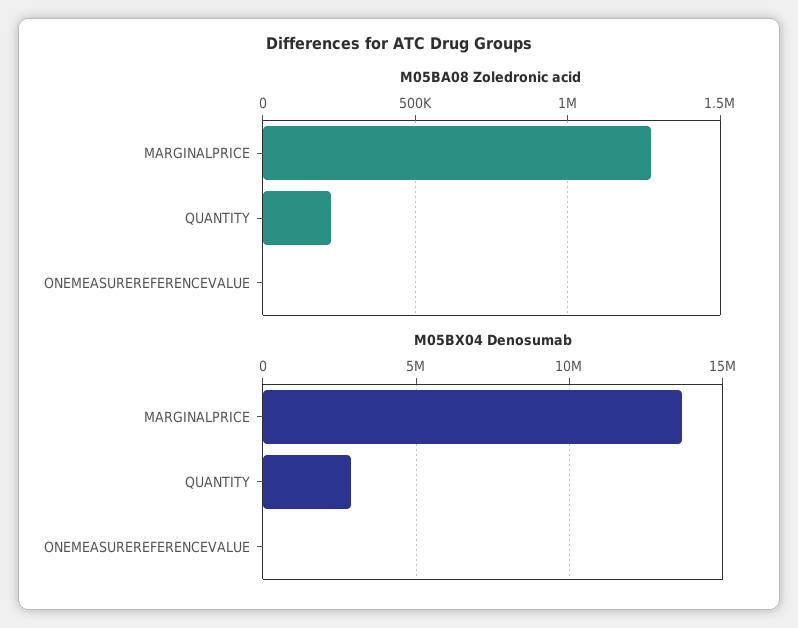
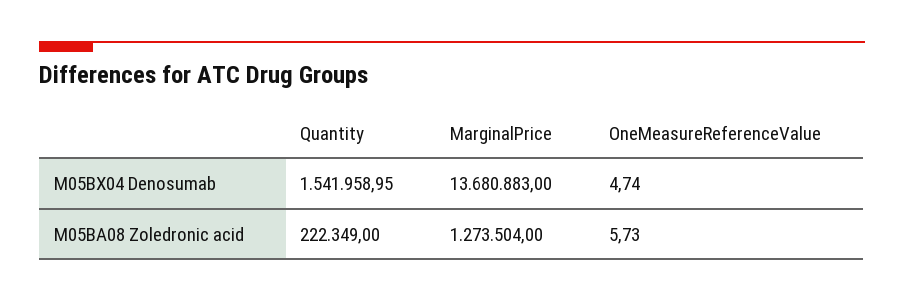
  {
    "M05BA08 Zoledronic acid": {
      "MARGINALPRICE": 1273504,
      "QUANTITY": 222349,
      "ONEMEASUREREFERENCEVALUE": 5.73
    },
    "M05BX04 Denosumab": {
      "MARGINALPRICE": 13680883,
-     "QUANTITY": 3000000,
+     "QUANTITY": 1541958.95,
      "ONEMEASUREREFERENCEVALUE": 4.74
    }
  }

